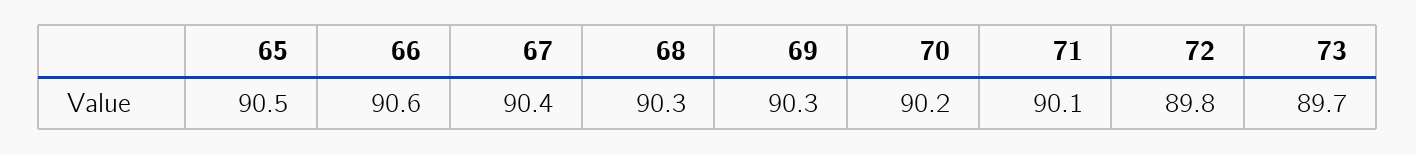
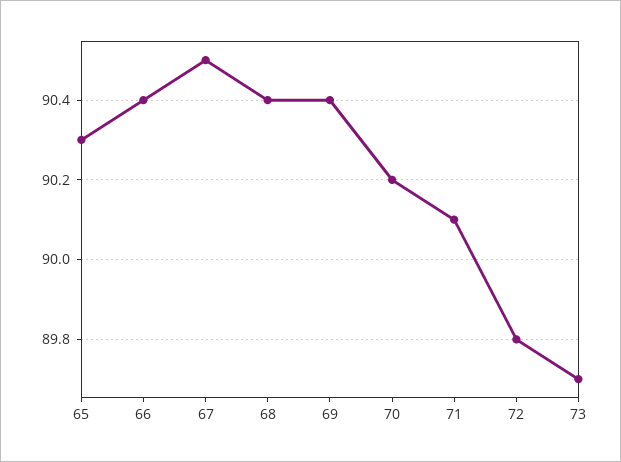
  {
-   "65": 90.5,
+   "65": 90.3,
-   "66": 90.6,
+   "66": 90.4,
-   "67": 90.4,
+   "67": 90.5,
-   "68": 90.3,
+   "68": 90.4,
-   "69": 90.3,
+   "69": 90.4,
    "70": 90.2,
    "71": 90.1,
    "72": 89.8,
    "73": 89.7
  }

